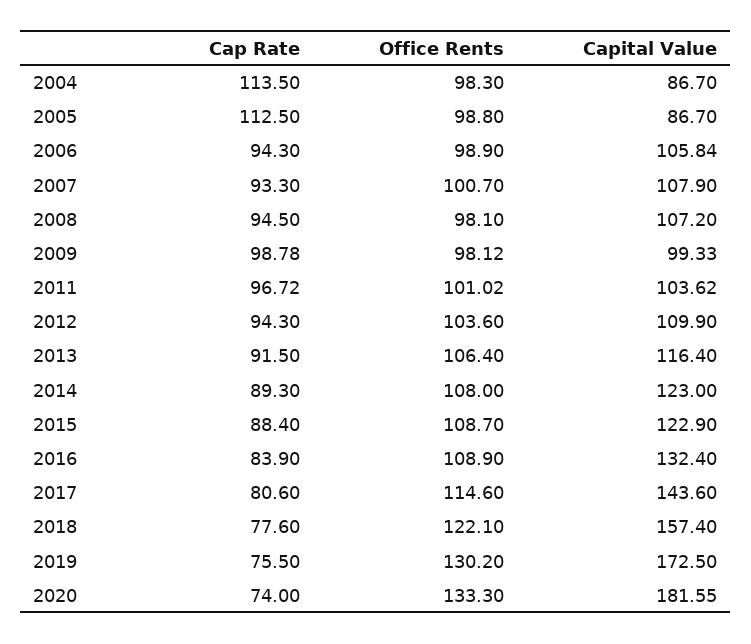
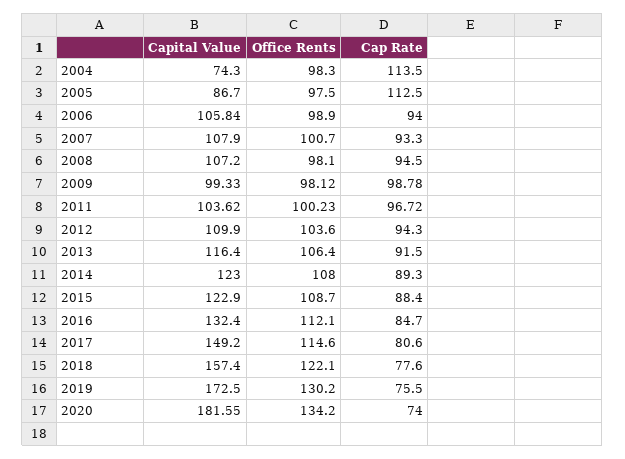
  {
    "Cap Rate": {
      "2004": 113.5,
      "2005": 112.5,
-     "2006": 94.3,
+     "2006": 94,
      "2007": 93.3,
      "2008": 94.5,
      "2009": 98.78,
      "2011": 96.72,
      "2012": 94.3,
      "2013": 91.5,
      "2014": 89.3,
      "2015": 88.4,
-     "2016": 83.9,
+     "2016": 84.7,
      "2017": 80.6,
      "2018": 77.6,
      "2019": 75.5,
      "2020": 74
    },
    "Office Rents": {
      "2004": 98.3,
-     "2005": 98.8,
+     "2005": 97.5,
      "2006": 98.9,
      "2007": 100.7,
      "2008": 98.1,
      "2009": 98.12,
-     "2011": 101.02,
+     "2011": 100.23,
      "2012": 103.6,
      "2013": 106.4,
      "2014": 108,
      "2015": 108.7,
-     "2016": 108.9,
+     "2016": 112.1,
      "2017": 114.6,
      "2018": 122.1,
      "2019": 130.2,
-     "2020": 133.3
+     "2020": 134.2
    },
    "Capital Value": {
-     "2004": 86.7,
+     "2004": 74.3,
      "2005": 86.7,
      "2006": 105.84,
      "2007": 107.9,
      "2008": 107.2,
      "2009": 99.33,
      "2011": 103.62,
      "2012": 109.9,
      "2013": 116.4,
      "2014": 123,
      "2015": 122.9,
      "2016": 132.4,
-     "2017": 143.6,
+     "2017": 149.2,
      "2018": 157.4,
      "2019": 172.5,
      "2020": 181.55
    }
  }

